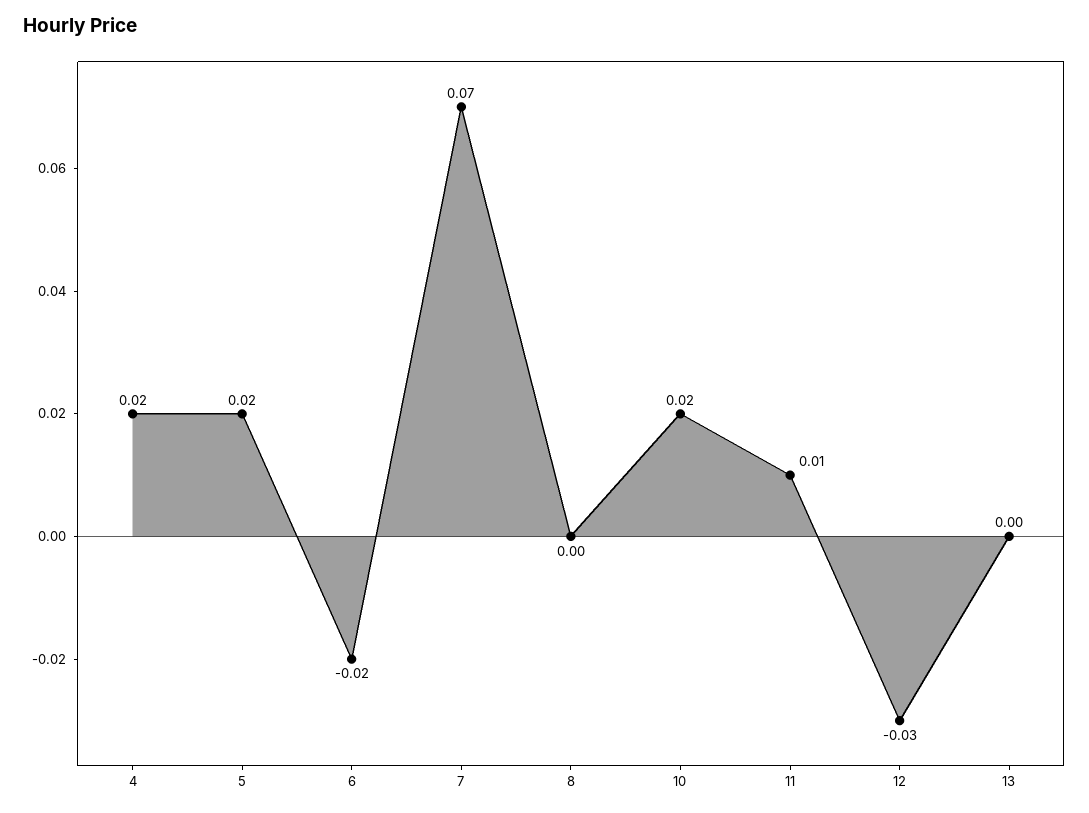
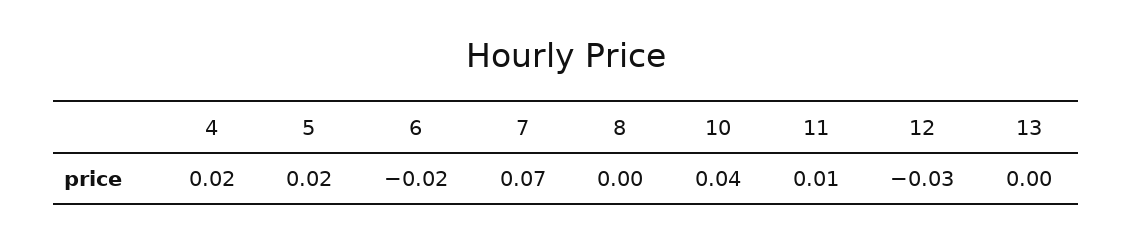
  {
    "4": 0.02,
    "5": 0.02,
    "6": -0.02,
    "7": 0.07,
    "8": 0,
-   "10": 0.02,
+   "10": 0.04,
    "11": 0.01,
    "12": -0.03,
    "13": 0
  }

